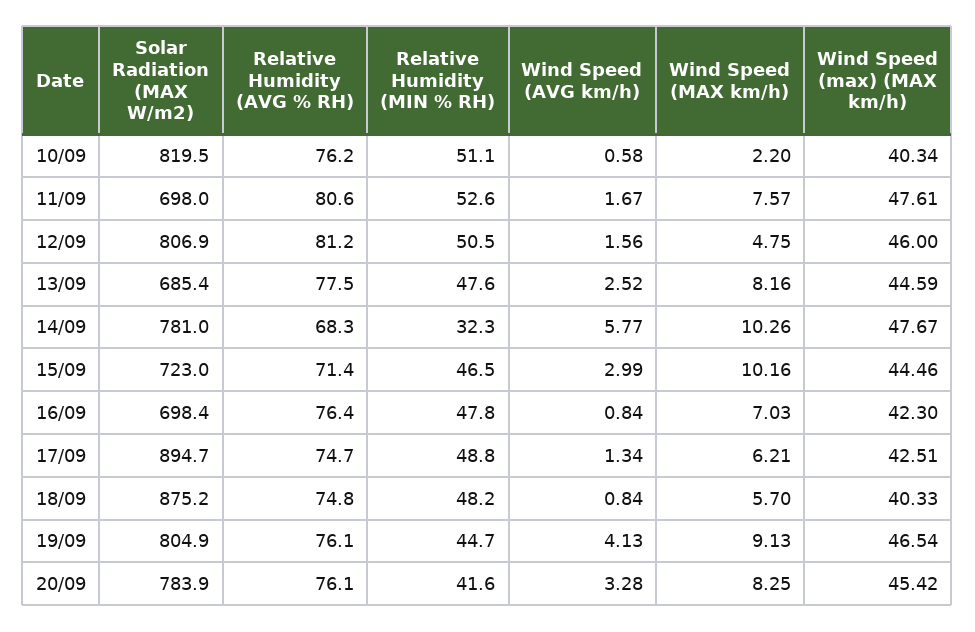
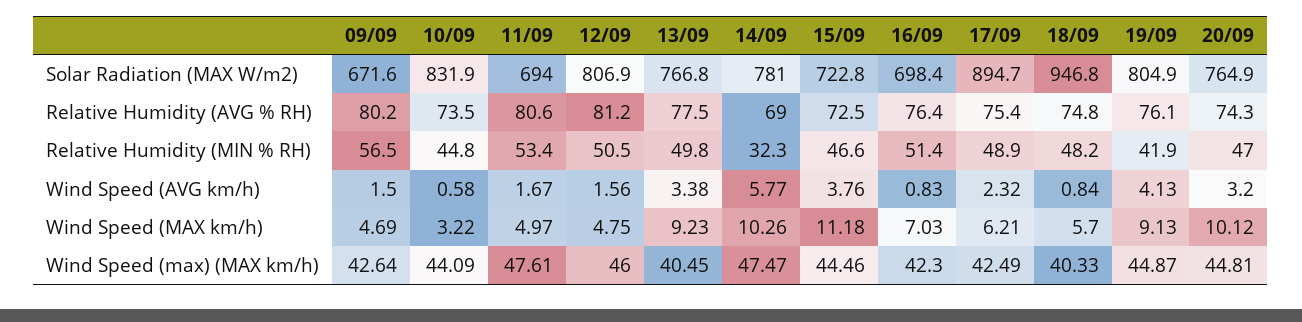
  {
    "Solar Radiation (MAX W/m2)": {
-     "10/09": 819.5,
+     "10/09": 831.9,
-     "11/09": 698,
+     "11/09": 694,
      "12/09": 806.9,
-     "13/09": 685.4,
+     "13/09": 766.8,
      "14/09": 781,
-     "15/09": 723,
+     "15/09": 722.8,
      "16/09": 698.4,
      "17/09": 894.7,
-     "18/09": 875.2,
+     "18/09": 946.8,
      "19/09": 804.9,
-     "20/09": 783.9
+     "20/09": 764.9,
+     "09/09": 671.6
    },
    "Relative Humidity (AVG % RH)": {
-     "10/09": 76.2,
+     "10/09": 73.5,
      "11/09": 80.6,
      "12/09": 81.2,
      "13/09": 77.5,
-     "14/09": 68.3,
+     "14/09": 69,
-     "15/09": 71.4,
+     "15/09": 72.5,
      "16/09": 76.4,
-     "17/09": 74.7,
+     "17/09": 75.4,
      "18/09": 74.8,
      "19/09": 76.1,
-     "20/09": 76.1
+     "20/09": 74.3,
+     "09/09": 80.2
    },
    "Relative Humidity (MIN % RH)": {
-     "10/09": 51.1,
+     "10/09": 44.8,
-     "11/09": 52.6,
+     "11/09": 53.4,
      "12/09": 50.5,
-     "13/09": 47.6,
+     "13/09": 49.8,
      "14/09": 32.3,
-     "15/09": 46.5,
+     "15/09": 46.6,
-     "16/09": 47.8,
+     "16/09": 51.4,
-     "17/09": 48.8,
+     "17/09": 48.9,
      "18/09": 48.2,
-     "19/09": 44.7,
+     "19/09": 41.9,
-     "20/09": 41.6
+     "20/09": 47,
+     "09/09": 56.5
    },
    "Wind Speed (AVG km/h)": {
      "10/09": 0.58,
      "11/09": 1.67,
      "12/09": 1.56,
-     "13/09": 2.52,
+     "13/09": 3.38,
      "14/09": 5.77,
-     "15/09": 2.99,
+     "15/09": 3.76,
-     "16/09": 0.84,
+     "16/09": 0.83,
-     "17/09": 1.34,
+     "17/09": 2.32,
      "18/09": 0.84,
      "19/09": 4.13,
-     "20/09": 3.28
+     "20/09": 3.2,
+     "09/09": 1.5
    },
    "Wind Speed (MAX km/h)": {
-     "10/09": 2.2,
+     "10/09": 3.22,
-     "11/09": 7.57,
+     "11/09": 4.97,
      "12/09": 4.75,
-     "13/09": 8.16,
+     "13/09": 9.23,
      "14/09": 10.26,
-     "15/09": 10.16,
+     "15/09": 11.18,
      "16/09": 7.03,
      "17/09": 6.21,
      "18/09": 5.7,
      "19/09": 9.13,
-     "20/09": 8.25
+     "20/09": 10.12,
+     "09/09": 4.69
    },
    "Wind Speed (max) (MAX km/h)": {
-     "10/09": 40.34,
+     "10/09": 44.09,
      "11/09": 47.61,
      "12/09": 46,
-     "13/09": 44.59,
+     "13/09": 40.45,
-     "14/09": 47.67,
+     "14/09": 47.47,
      "15/09": 44.46,
      "16/09": 42.3,
-     "17/09": 42.51,
+     "17/09": 42.49,
      "18/09": 40.33,
-     "19/09": 46.54,
+     "19/09": 44.87,
-     "20/09": 45.42
+     "20/09": 44.81,
+     "09/09": 42.64
    }
  }

